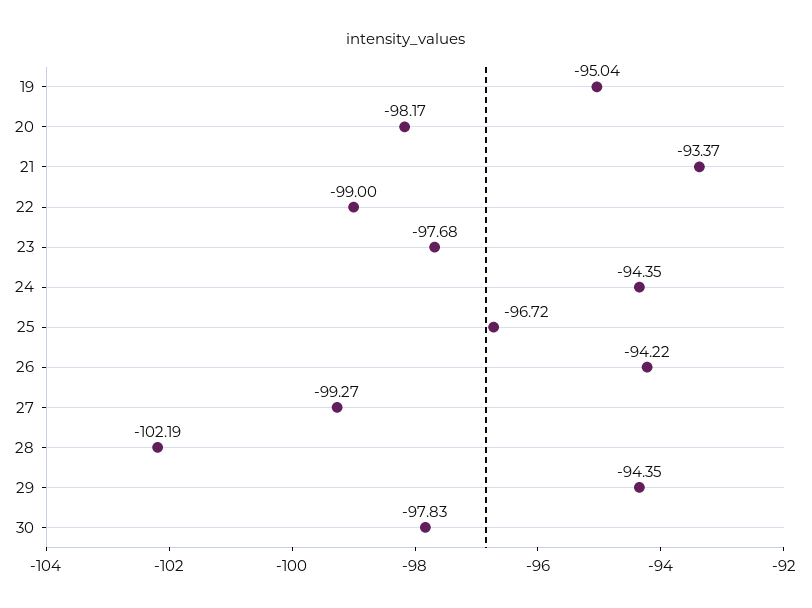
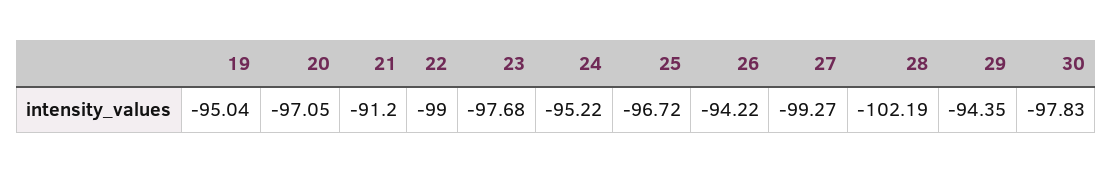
  {
    "19": -95.04,
-   "20": -98.17,
+   "20": -97.05,
-   "21": -93.37,
+   "21": -91.2,
    "22": -99,
    "23": -97.68,
-   "24": -94.35,
+   "24": -95.22,
    "25": -96.72,
    "26": -94.22,
    "27": -99.27,
    "28": -102.19,
    "29": -94.35,
    "30": -97.83
  }

